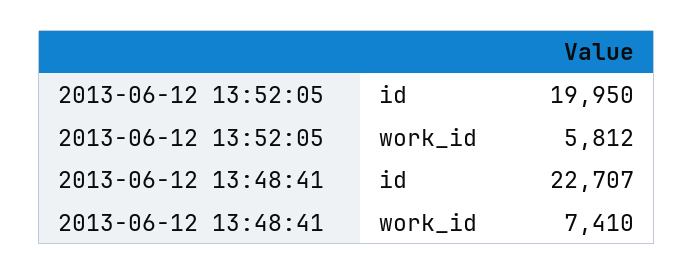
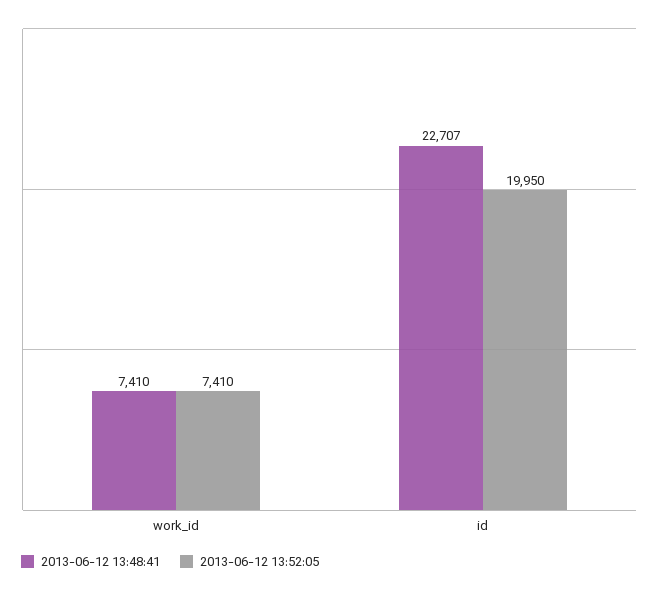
  {
    "2013-06-12 13:52:05": {
      "id": 19950,
-     "work_id": 5812
+     "work_id": 7410
    },
    "2013-06-12 13:48:41": {
      "id": 22707,
      "work_id": 7410
    }
  }

